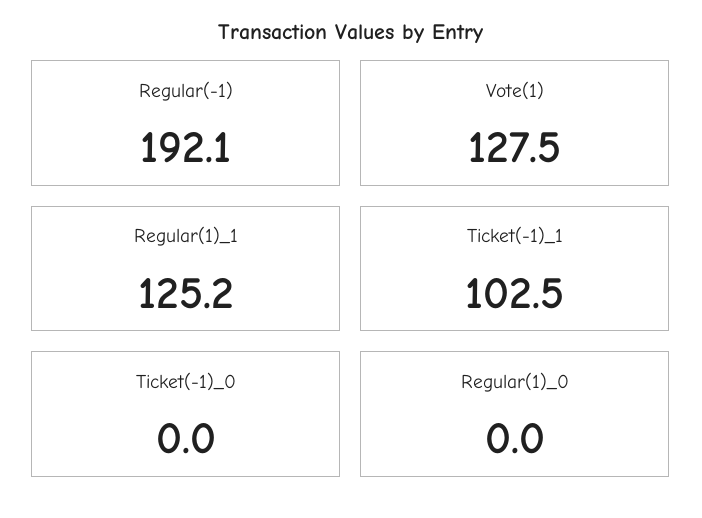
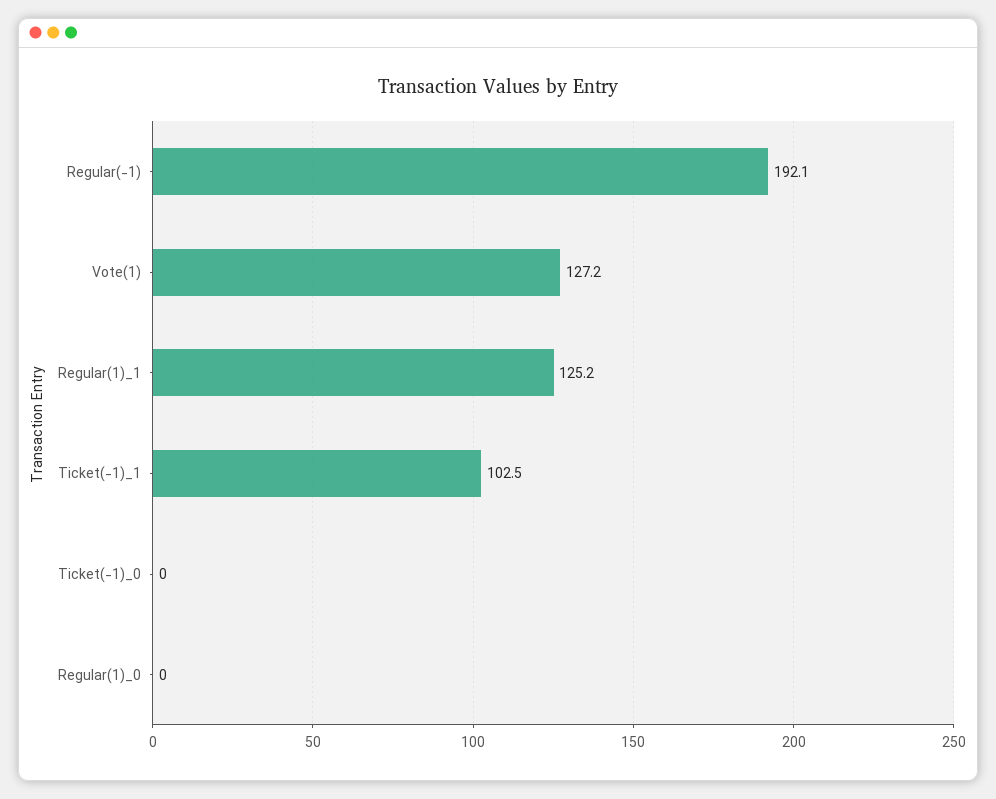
  {
    "Regular(-1)": 192.1,
-   "Vote(1)": 127.5,
+   "Vote(1)": 127.2,
    "Regular(1)_1": 125.2,
    "Ticket(-1)_1": 102.5,
    "Ticket(-1)_0": 0,
    "Regular(1)_0": 0
  }

